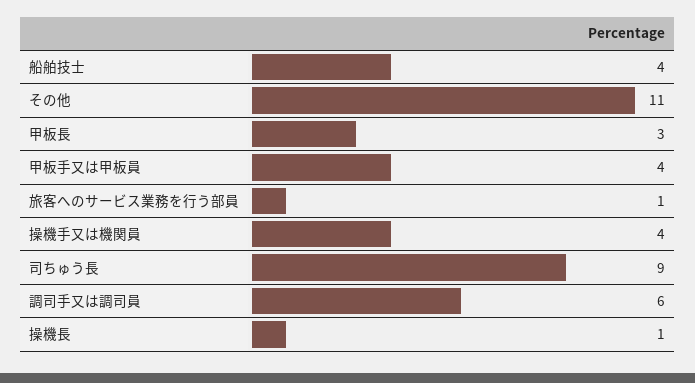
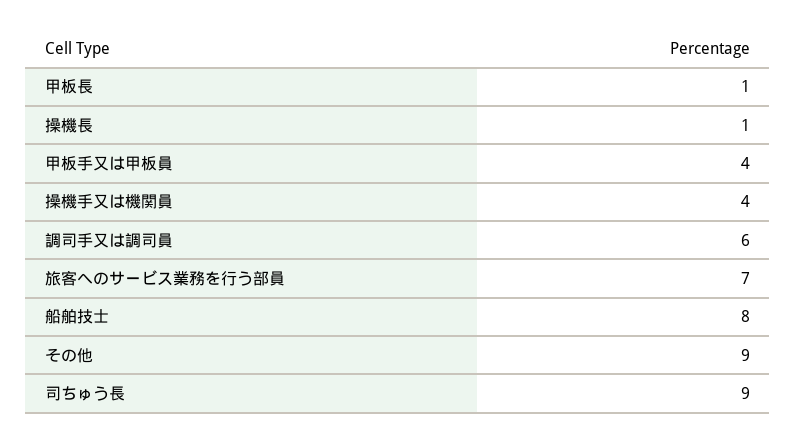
  {
-   "船舶技士": 4,
+   "船舶技士": 8,
-   "その他": 11,
+   "その他": 9,
-   "甲板長": 3,
+   "甲板長": 1,
    "甲板手又は甲板員": 4,
-   "旅客へのサービス業務を行う部員": 1,
+   "旅客へのサービス業務を行う部員": 7,
    "操機手又は機関員": 4,
    "司ちゅう長": 9,
    "調司手又は調司員": 6,
    "操機長": 1
  }

